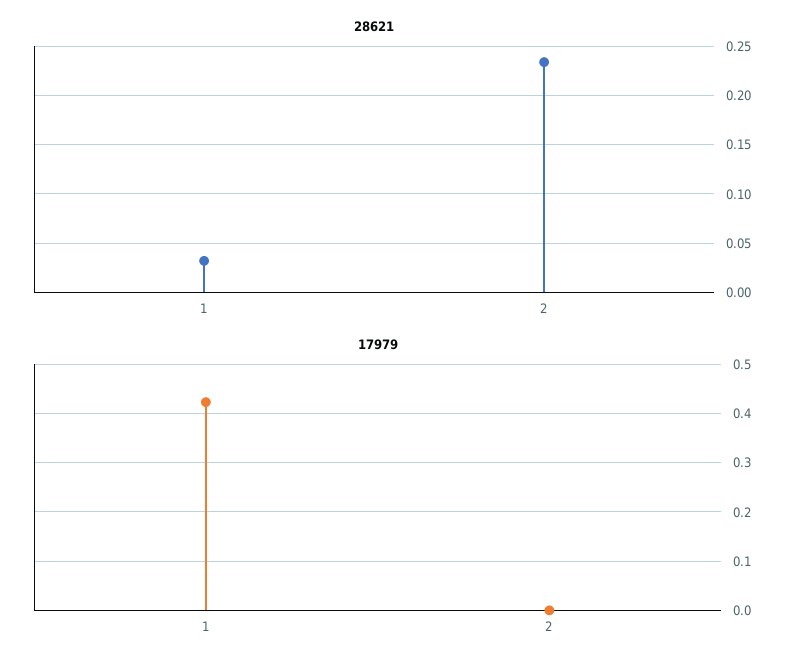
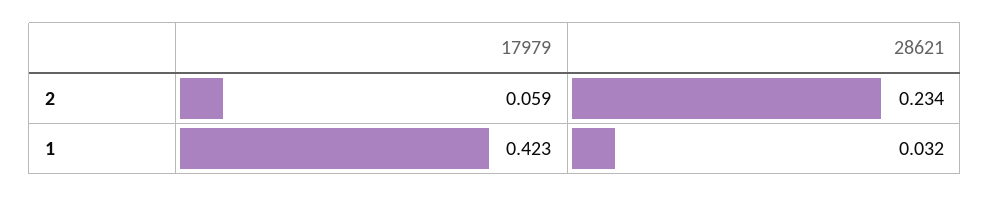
  {
    "28621": {
      "1": 0.032,
      "2": 0.234
    },
    "17979": {
      "1": 0.423,
-     "2": 0
+     "2": 0.059
    }
  }

